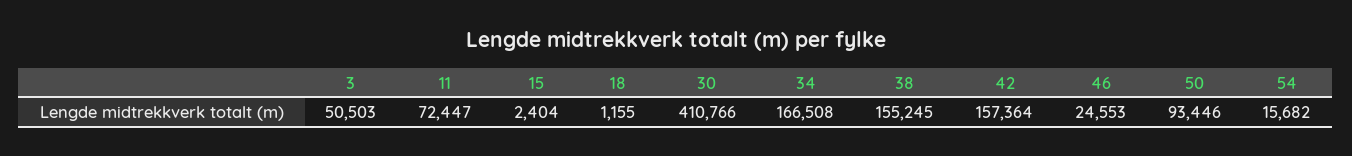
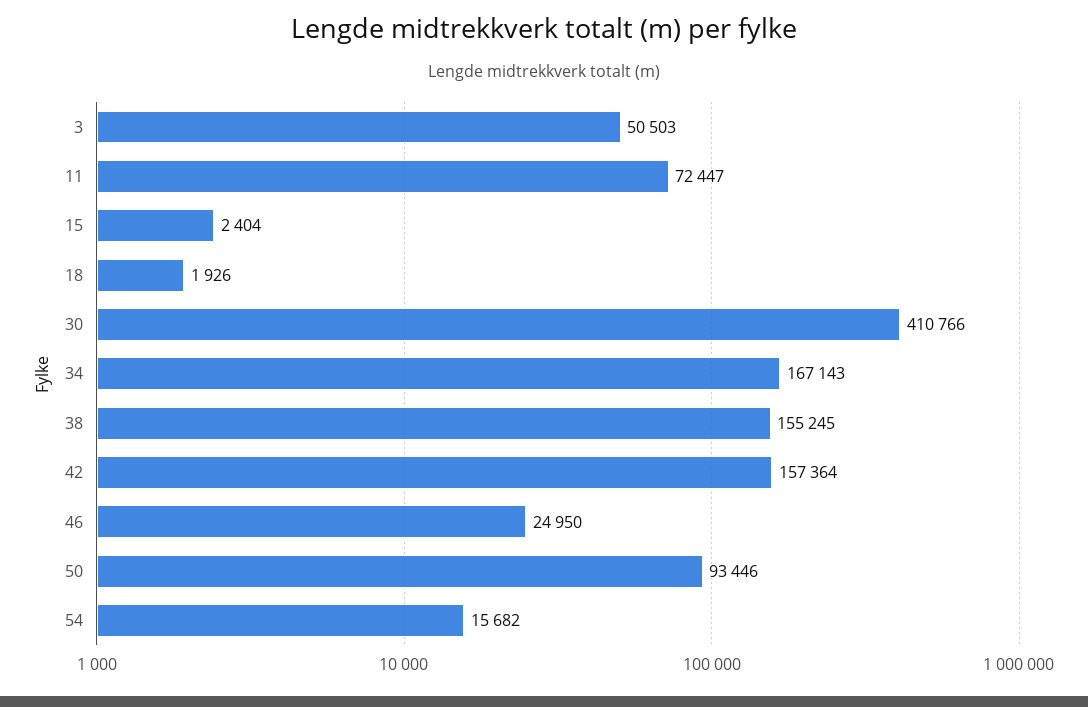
  {
    "3": 50503,
    "11": 72447,
    "15": 2404,
-   "18": 1155,
+   "18": 1926,
    "30": 410766,
-   "34": 166508,
+   "34": 167143,
    "38": 155245,
    "42": 157364,
-   "46": 24553,
+   "46": 24950,
    "50": 93446,
    "54": 15682
  }

